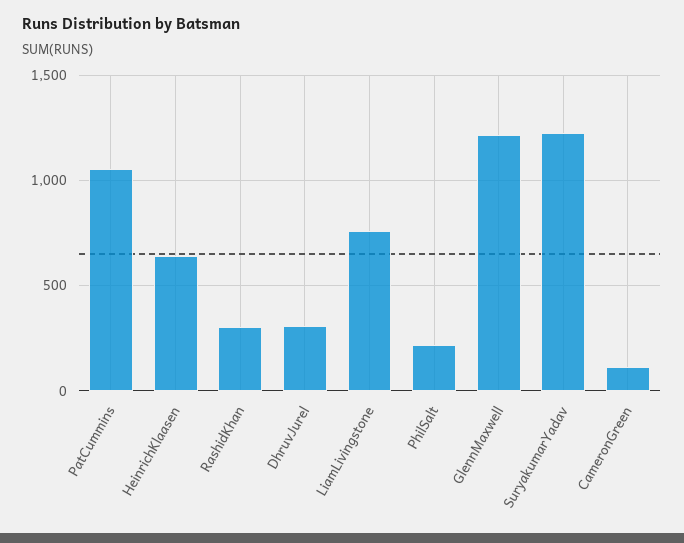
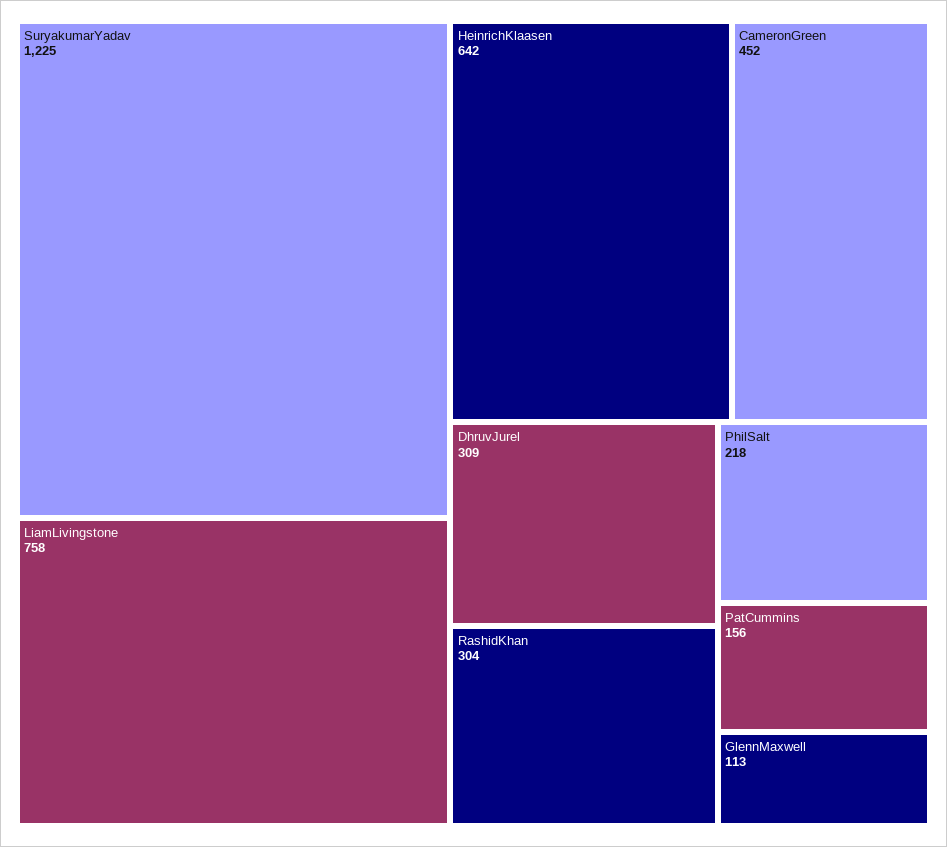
  {
-   "PatCummins": 1050,
+   "PatCummins": 156,
    "HeinrichKlaasen": 642,
    "RashidKhan": 304,
    "DhruvJurel": 309,
    "LiamLivingstone": 758,
    "PhilSalt": 218,
-   "GlennMaxwell": 1200,
+   "GlennMaxwell": 113,
    "SuryakumarYadav": 1225,
-   "CameronGreen": 100
+   "CameronGreen": 452
  }

